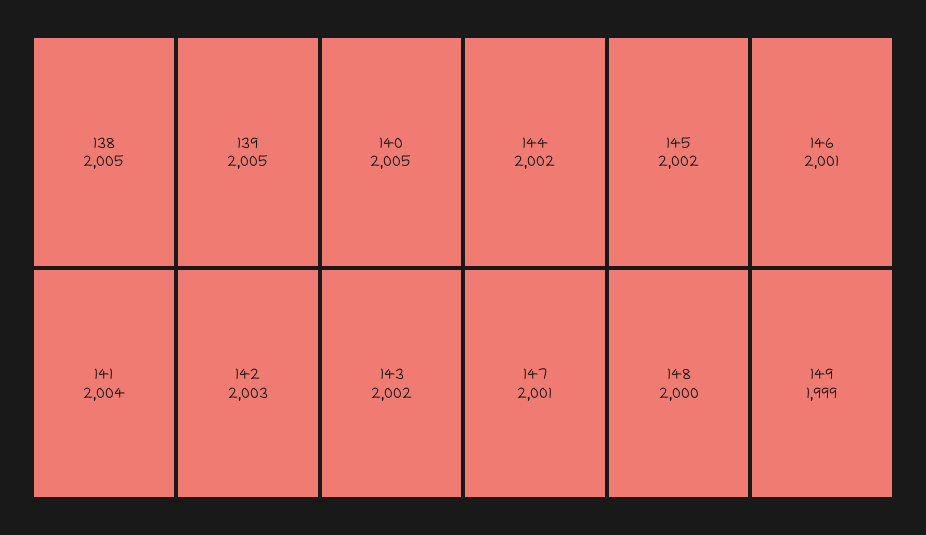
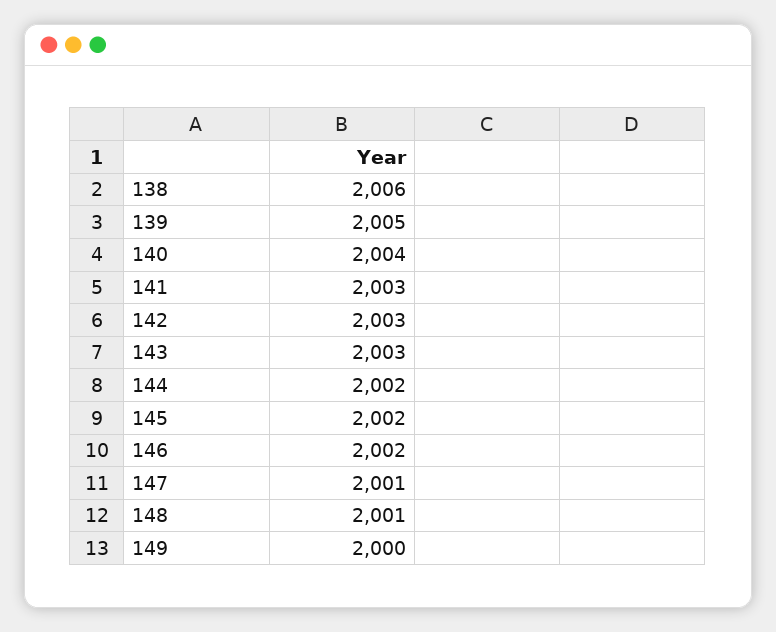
  {
-   "138": 2005,
+   "138": 2006,
    "139": 2005,
-   "140": 2005,
+   "140": 2004,
-   "141": 2004,
+   "141": 2003,
    "142": 2003,
-   "143": 2002,
+   "143": 2003,
    "144": 2002,
    "145": 2002,
-   "146": 2001,
+   "146": 2002,
    "147": 2001,
-   "148": 2000,
+   "148": 2001,
-   "149": 1999
+   "149": 2000
  }

